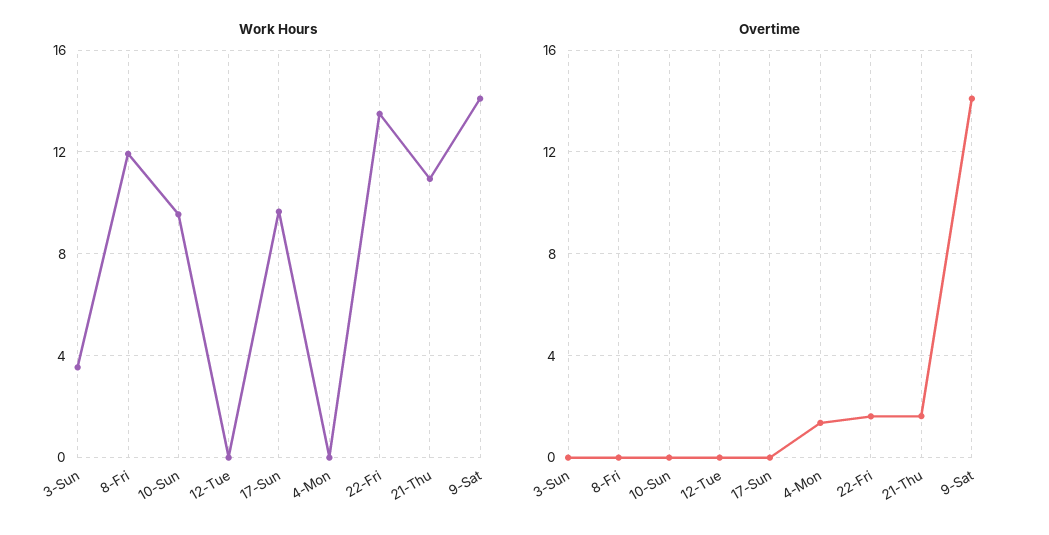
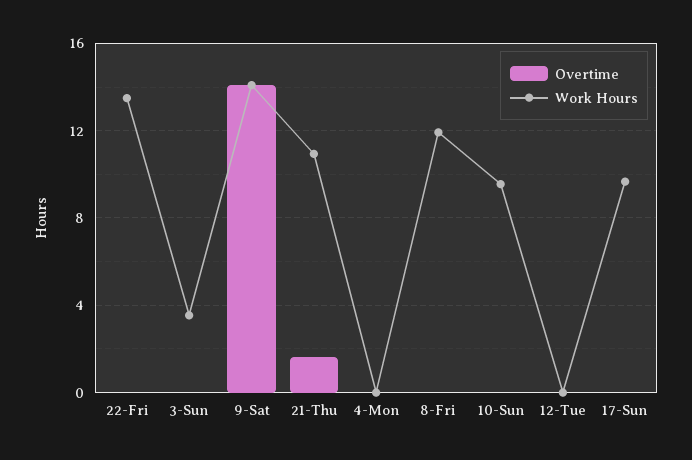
  {
    "Work Hours": {
      "3-Sun": 3.5,
      "8-Fri": 12,
      "10-Sun": 9.5,
      "12-Tue": 0,
      "17-Sun": 9.5,
      "4-Mon": 0,
      "22-Fri": 13.5,
      "21-Thu": 11,
      "9-Sat": 14
    },
    "Overtime": {
      "3-Sun": 0,
      "8-Fri": 0,
      "10-Sun": 0,
      "12-Tue": 0,
      "17-Sun": 0,
-     "4-Mon": 1.5,
+     "4-Mon": 0,
-     "22-Fri": 1.5,
+     "22-Fri": 0,
      "21-Thu": 1.5,
      "9-Sat": 14
    }
  }

